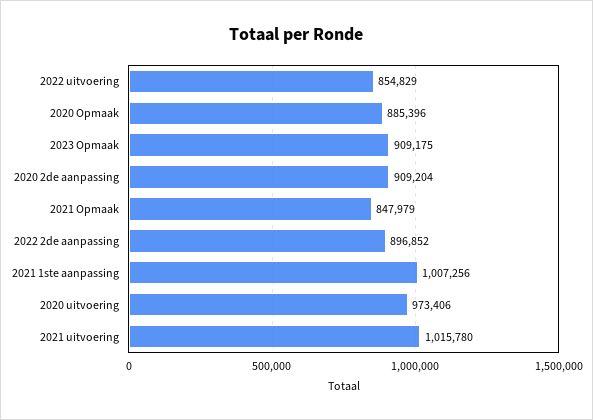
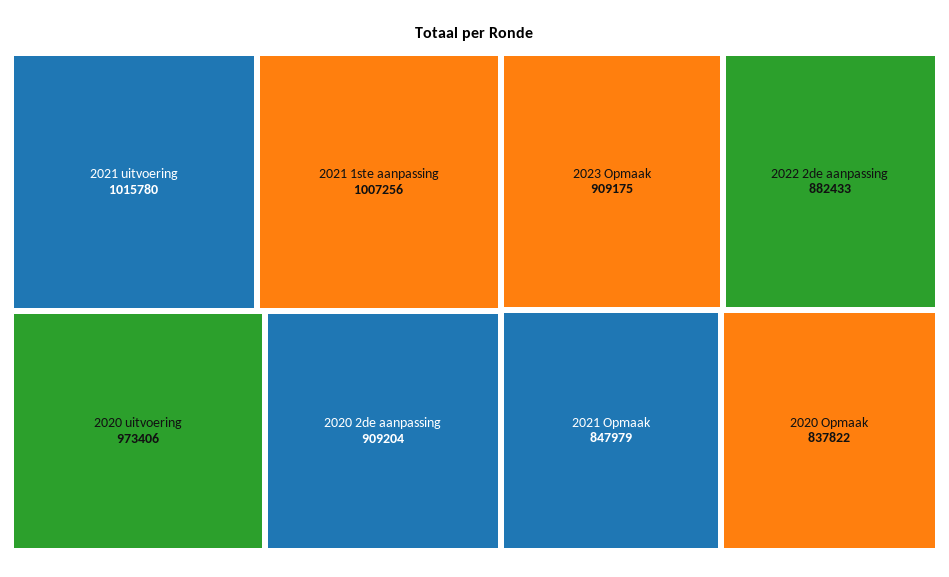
  {
-   "2022 uitvoering": 854829,
-   "2020 Opmaak": 885396,
+   "2020 Opmaak": 837822,
    "2023 Opmaak": 909175,
    "2020 2de aanpassing": 909204,
    "2021 Opmaak": 847979,
-   "2022 2de aanpassing": 896852,
+   "2022 2de aanpassing": 882433,
    "2021 1ste aanpassing": 1007256,
    "2020 uitvoering": 973406,
    "2021 uitvoering": 1015780
  }

